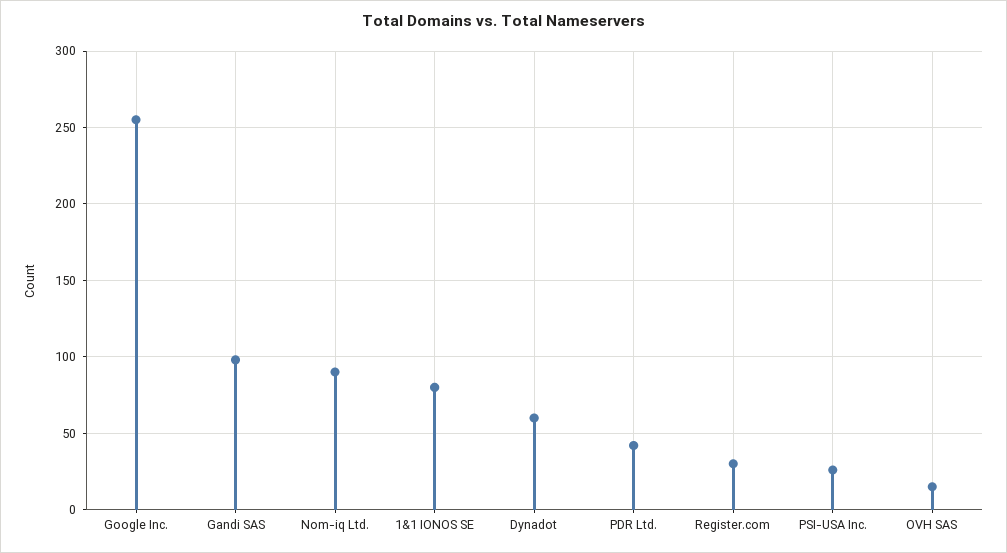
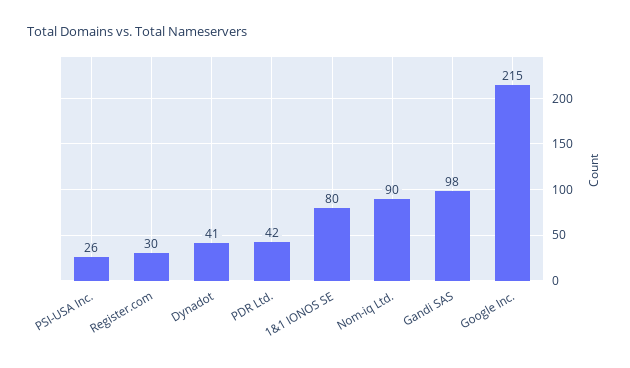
  {
-   "Google Inc.": 255,
+   "Google Inc.": 215,
    "Gandi SAS": 98,
    "Nom-iq Ltd.": 90,
    "1&1 IONOS SE": 80,
-   "Dynadot": 60,
+   "Dynadot": 41,
    "PDR Ltd.": 42,
    "Register.com": 30,
-   "PSI-USA Inc.": 26,
+   "PSI-USA Inc.": 26
-   "OVH SAS": 15
  }

